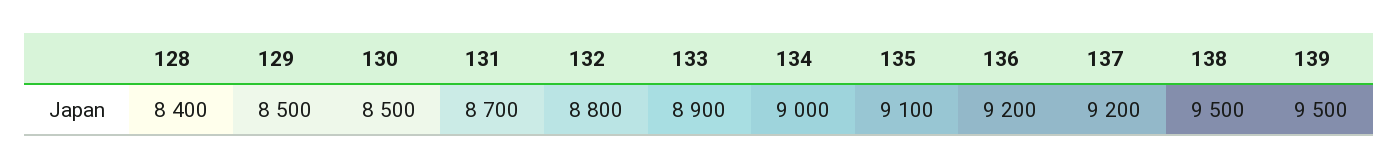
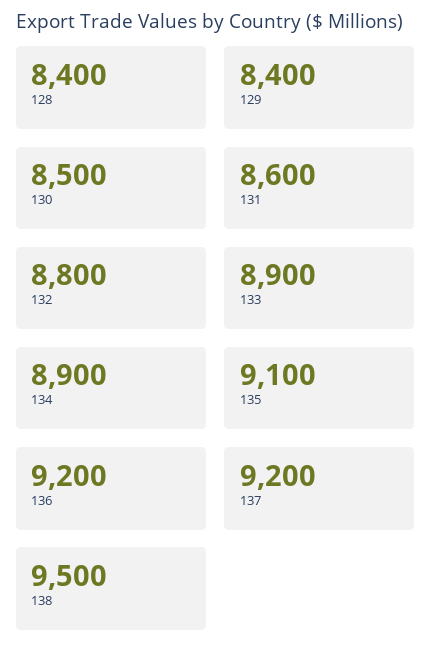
  {
    "128": 8400,
-   "129": 8500,
+   "129": 8400,
    "130": 8500,
-   "131": 8700,
+   "131": 8600,
    "132": 8800,
    "133": 8900,
-   "134": 9000,
+   "134": 8900,
    "135": 9100,
    "136": 9200,
    "137": 9200,
-   "138": 9500,
+   "138": 9500
-   "139": 9500
  }

